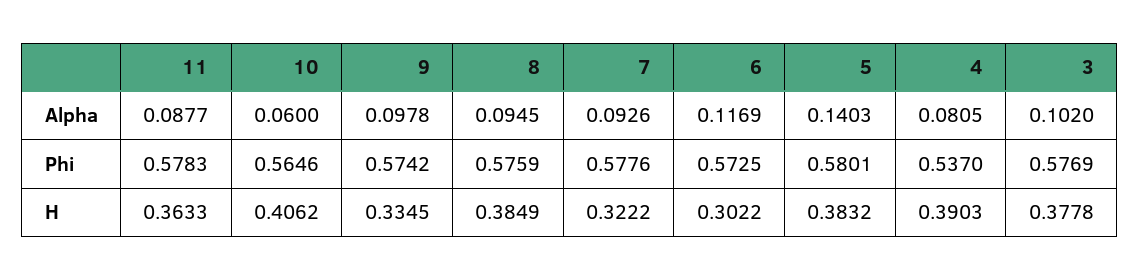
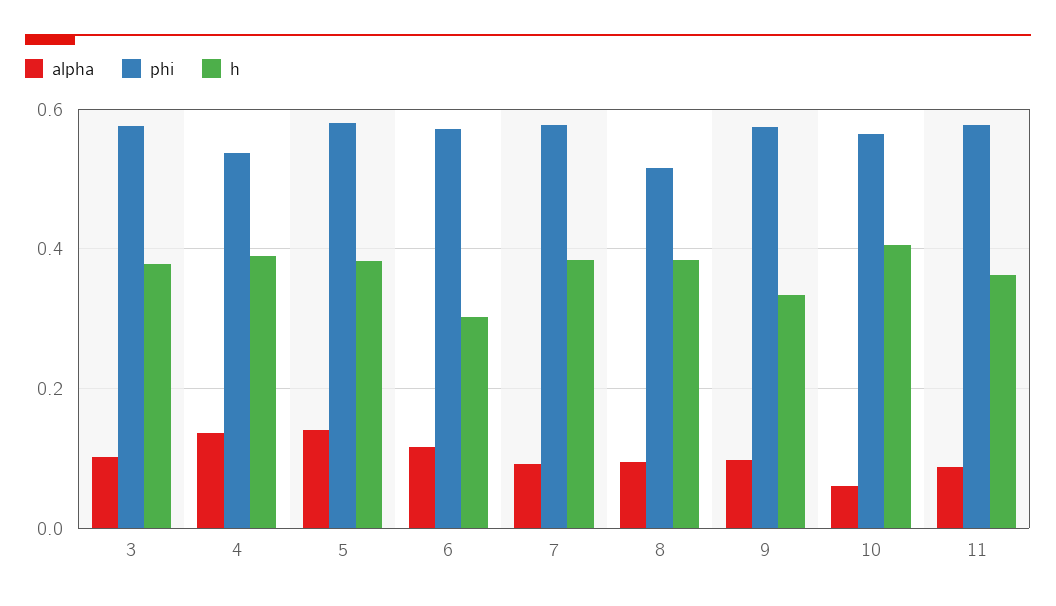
  {
    "Alpha": {
      "11": 0.0877,
      "10": 0.06,
      "9": 0.0978,
      "8": 0.0945,
      "7": 0.0926,
      "6": 0.1169,
      "5": 0.1403,
-     "4": 0.0805,
+     "4": 0.14,
      "3": 0.102
    },
    "Phi": {
      "11": 0.5783,
      "10": 0.5646,
      "9": 0.5742,
-     "8": 0.5759,
+     "8": 0.52,
      "7": 0.5776,
      "6": 0.5725,
      "5": 0.5801,
      "4": 0.537,
      "3": 0.5769
    },
    "H": {
      "11": 0.3633,
      "10": 0.4062,
      "9": 0.3345,
      "8": 0.3849,
-     "7": 0.3222,
+     "7": 0.38,
      "6": 0.3022,
      "5": 0.3832,
      "4": 0.3903,
      "3": 0.3778
    }
  }

